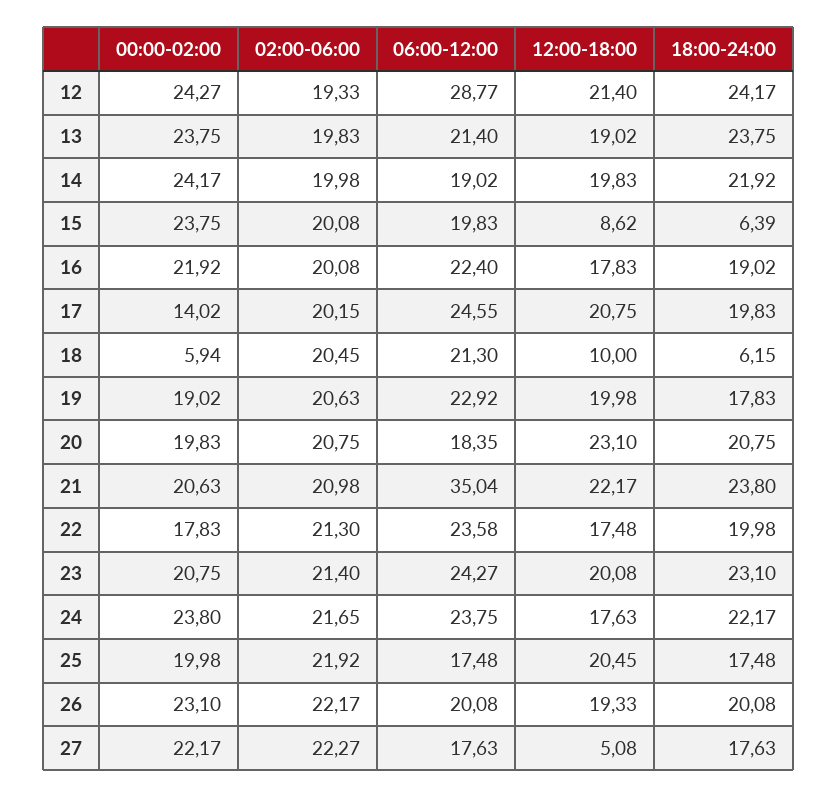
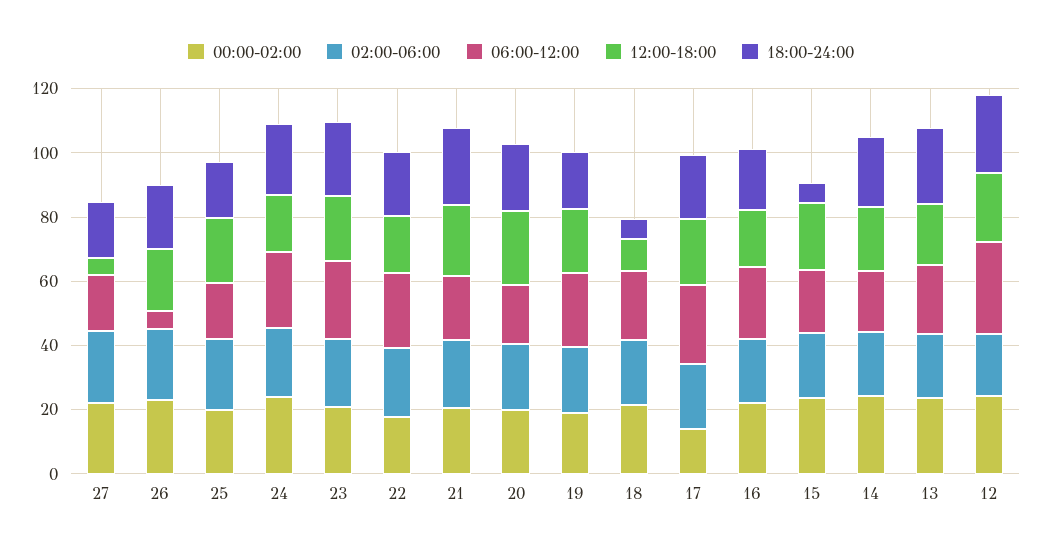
  {
    "00:00-02:00": {
      "12": 24.27,
      "13": 23.75,
      "14": 24.17,
      "15": 23.75,
      "16": 21.92,
      "17": 14.02,
-     "18": 5.94,
+     "18": 20,
      "19": 19.02,
      "20": 19.83,
      "21": 20.63,
      "22": 17.83,
      "23": 20.75,
      "24": 23.8,
      "25": 19.98,
      "26": 23.1,
      "27": 22.17
    },
    "02:00-06:00": {
      "12": 19.33,
      "13": 19.83,
      "14": 19.98,
      "15": 20.08,
      "16": 20.08,
      "17": 20.15,
      "18": 20.45,
      "19": 20.63,
      "20": 20.75,
      "21": 20.98,
      "22": 21.3,
      "23": 21.4,
      "24": 21.65,
      "25": 21.92,
      "26": 22.17,
      "27": 22.27
    },
    "06:00-12:00": {
      "12": 28.77,
      "13": 21.4,
      "14": 19.02,
      "15": 19.83,
      "16": 22.4,
      "17": 24.55,
      "18": 21.3,
      "19": 22.92,
      "20": 18.35,
-     "21": 35.04,
+     "21": 20,
      "22": 23.58,
      "23": 24.27,
      "24": 23.75,
      "25": 17.48,
-     "26": 20.08,
+     "26": 5,
      "27": 17.63
    },
    "12:00-18:00": {
      "12": 21.4,
      "13": 19.02,
      "14": 19.83,
-     "15": 8.62,
+     "15": 20,
      "16": 17.83,
      "17": 20.75,
      "18": 10,
      "19": 19.98,
      "20": 23.1,
      "21": 22.17,
      "22": 17.48,
      "23": 20.08,
      "24": 17.63,
      "25": 20.45,
      "26": 19.33,
      "27": 5.08
    },
    "18:00-24:00": {
      "12": 24.17,
      "13": 23.75,
      "14": 21.92,
      "15": 6.39,
      "16": 19.02,
      "17": 19.83,
      "18": 6.15,
      "19": 17.83,
      "20": 20.75,
      "21": 23.8,
      "22": 19.98,
      "23": 23.1,
      "24": 22.17,
      "25": 17.48,
      "26": 20.08,
      "27": 17.63
    }
  }

